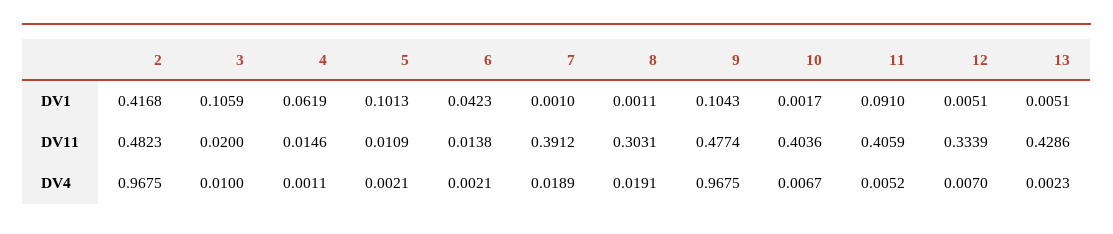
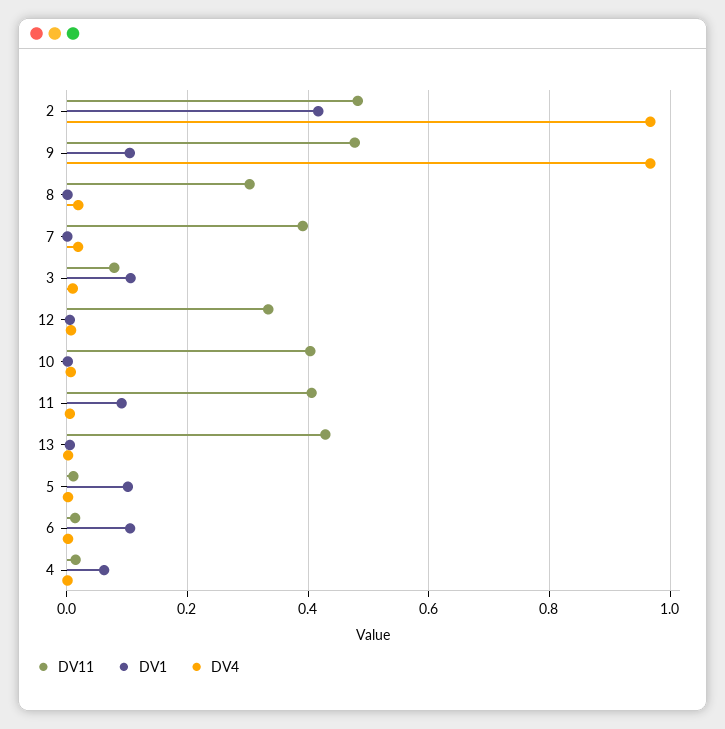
  {
    "DV1": {
      "2": 0.4168,
      "3": 0.1059,
      "4": 0.0619,
      "5": 0.1013,
-     "6": 0.0423,
+     "6": 0.1,
      "7": 0.001,
      "8": 0.0011,
      "9": 0.1043,
      "10": 0.0017,
      "11": 0.091,
      "12": 0.0051,
      "13": 0.0051
    },
    "DV11": {
      "2": 0.4823,
-     "3": 0.02,
+     "3": 0.08,
      "4": 0.0146,
      "5": 0.0109,
      "6": 0.0138,
      "7": 0.3912,
      "8": 0.3031,
      "9": 0.4774,
      "10": 0.4036,
      "11": 0.4059,
      "12": 0.3339,
      "13": 0.4286
    },
    "DV4": {
      "2": 0.9675,
      "3": 0.01,
      "4": 0.0011,
      "5": 0.0021,
      "6": 0.0021,
      "7": 0.0189,
      "8": 0.0191,
      "9": 0.9675,
      "10": 0.0067,
      "11": 0.0052,
      "12": 0.007,
      "13": 0.0023
    }
  }

